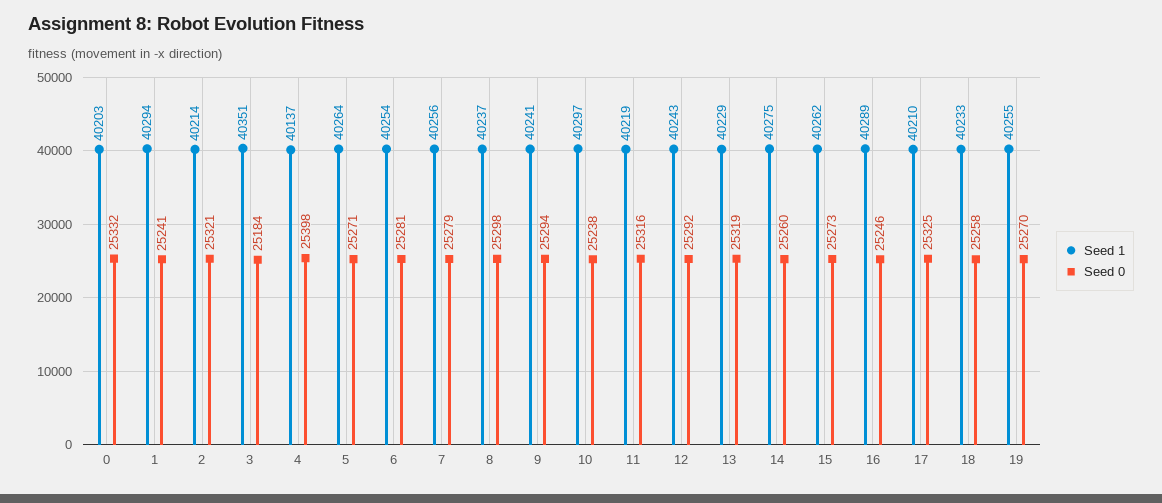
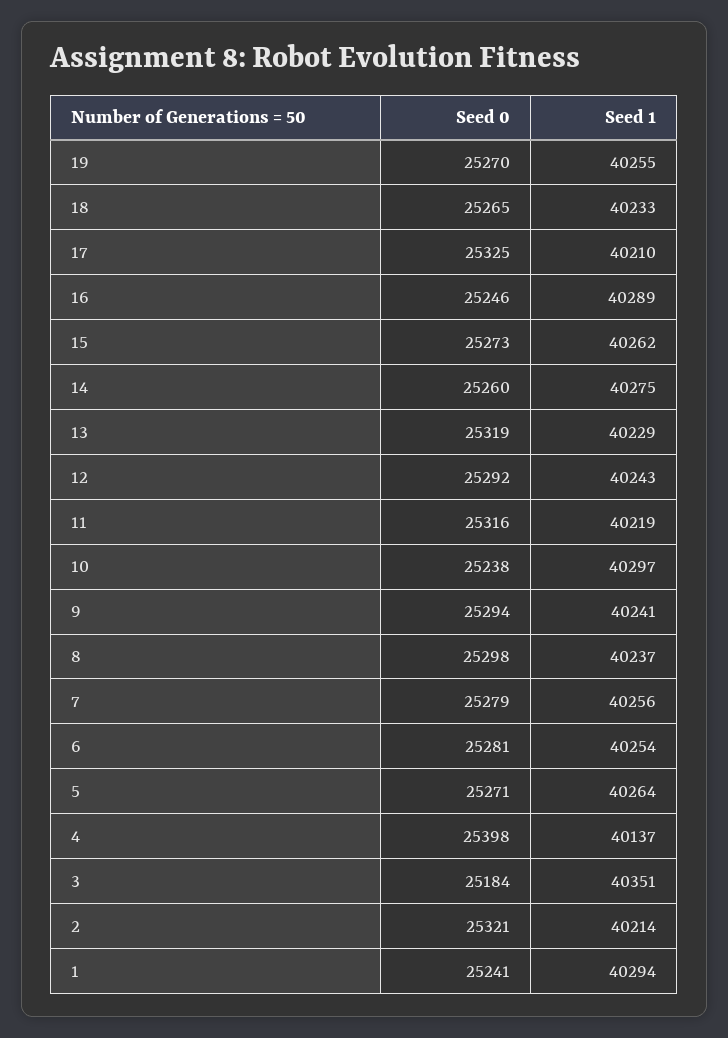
  {
    "Seed 1": {
-     "0": 40203,
      "1": 40294,
      "2": 40214,
      "3": 40351,
      "4": 40137,
      "5": 40264,
      "6": 40254,
      "7": 40256,
      "8": 40237,
      "9": 40241,
      "10": 40297,
      "11": 40219,
      "12": 40243,
      "13": 40229,
      "14": 40275,
      "15": 40262,
      "16": 40289,
      "17": 40210,
      "18": 40233,
      "19": 40255
    },
    "Seed 0": {
-     "0": 25332,
      "1": 25241,
      "2": 25321,
      "3": 25184,
      "4": 25398,
      "5": 25271,
      "6": 25281,
      "7": 25279,
      "8": 25298,
      "9": 25294,
      "10": 25238,
      "11": 25316,
      "12": 25292,
      "13": 25319,
      "14": 25260,
      "15": 25273,
      "16": 25246,
      "17": 25325,
-     "18": 25258,
+     "18": 25265,
      "19": 25270
    }
  }

